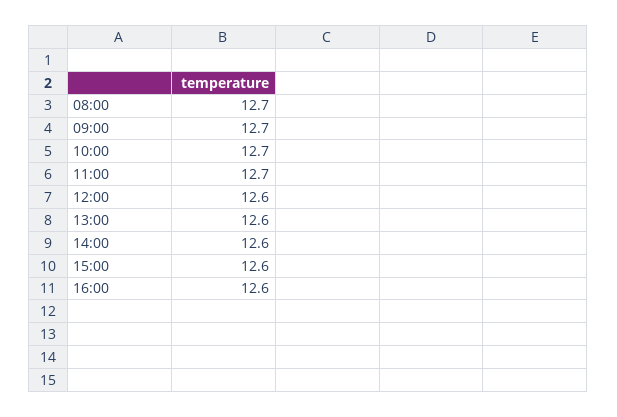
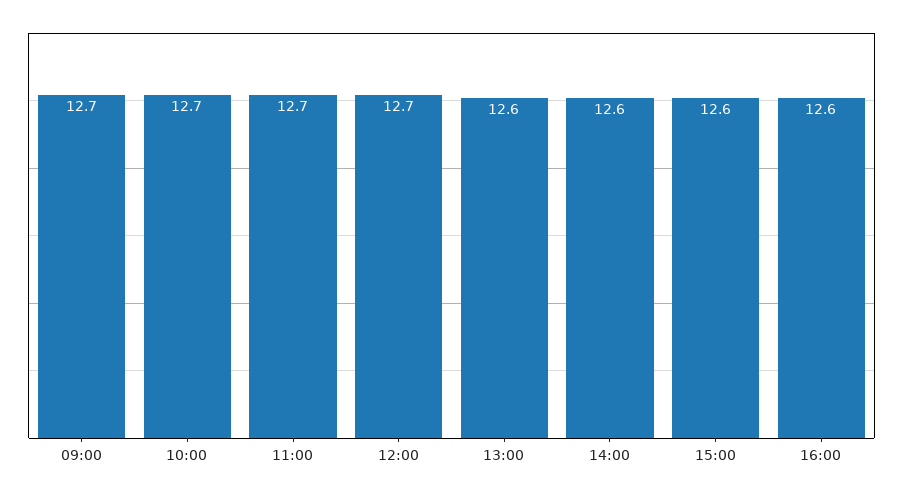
  {
-   "08:00": 12.7,
    "09:00": 12.7,
    "10:00": 12.7,
    "11:00": 12.7,
-   "12:00": 12.6,
+   "12:00": 12.7,
    "13:00": 12.6,
    "14:00": 12.6,
    "15:00": 12.6,
    "16:00": 12.6
  }

